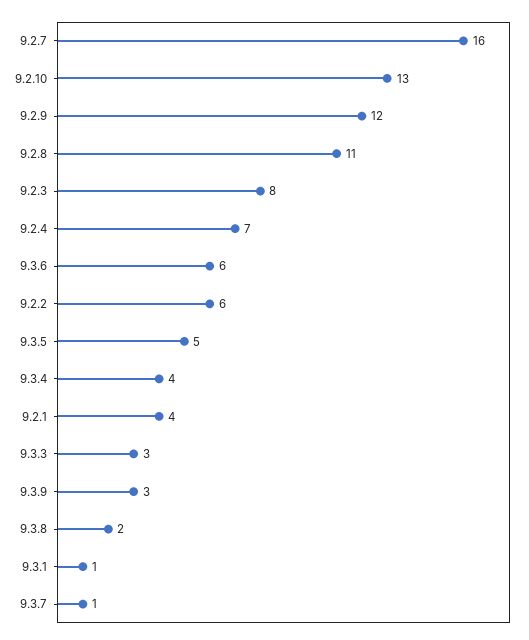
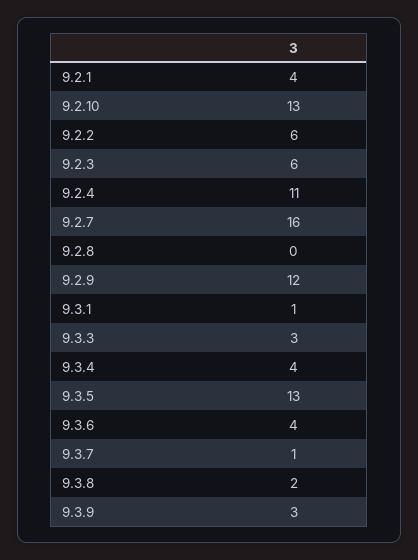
  {
    "9.2.7": 16,
    "9.2.10": 13,
    "9.2.9": 12,
-   "9.2.8": 11,
+   "9.2.8": 0,
-   "9.2.3": 8,
+   "9.2.3": 6,
-   "9.2.4": 7,
+   "9.2.4": 11,
-   "9.3.6": 6,
+   "9.3.6": 4,
    "9.2.2": 6,
-   "9.3.5": 5,
+   "9.3.5": 13,
    "9.3.4": 4,
    "9.2.1": 4,
    "9.3.3": 3,
    "9.3.9": 3,
    "9.3.8": 2,
    "9.3.1": 1,
    "9.3.7": 1
  }

